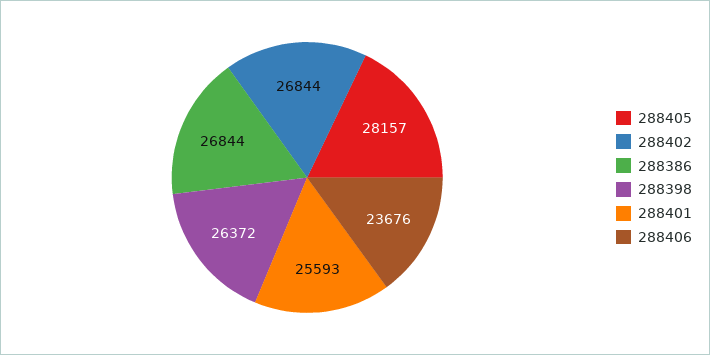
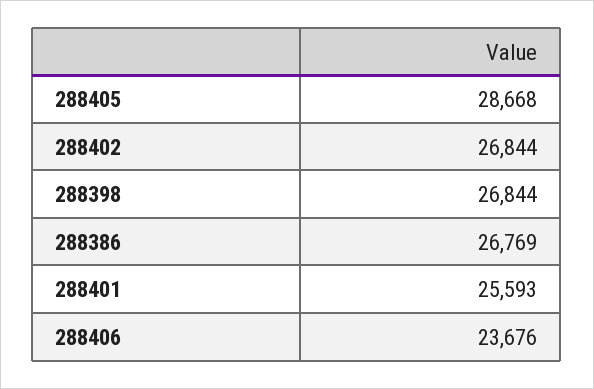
  {
-   "288405": 28157,
+   "288405": 28668,
    "288402": 26844,
-   "288386": 26844,
+   "288386": 26769,
-   "288398": 26372,
+   "288398": 26844,
    "288401": 25593,
    "288406": 23676
  }

